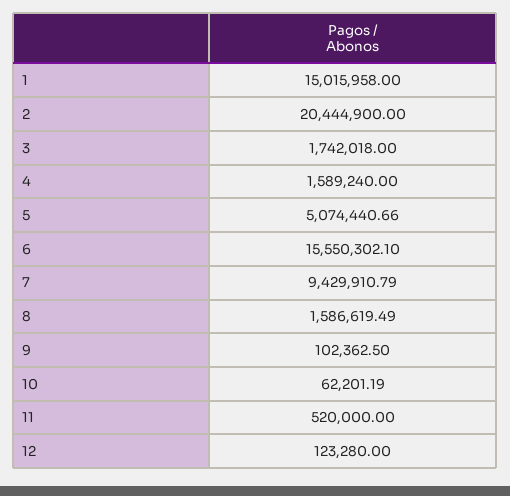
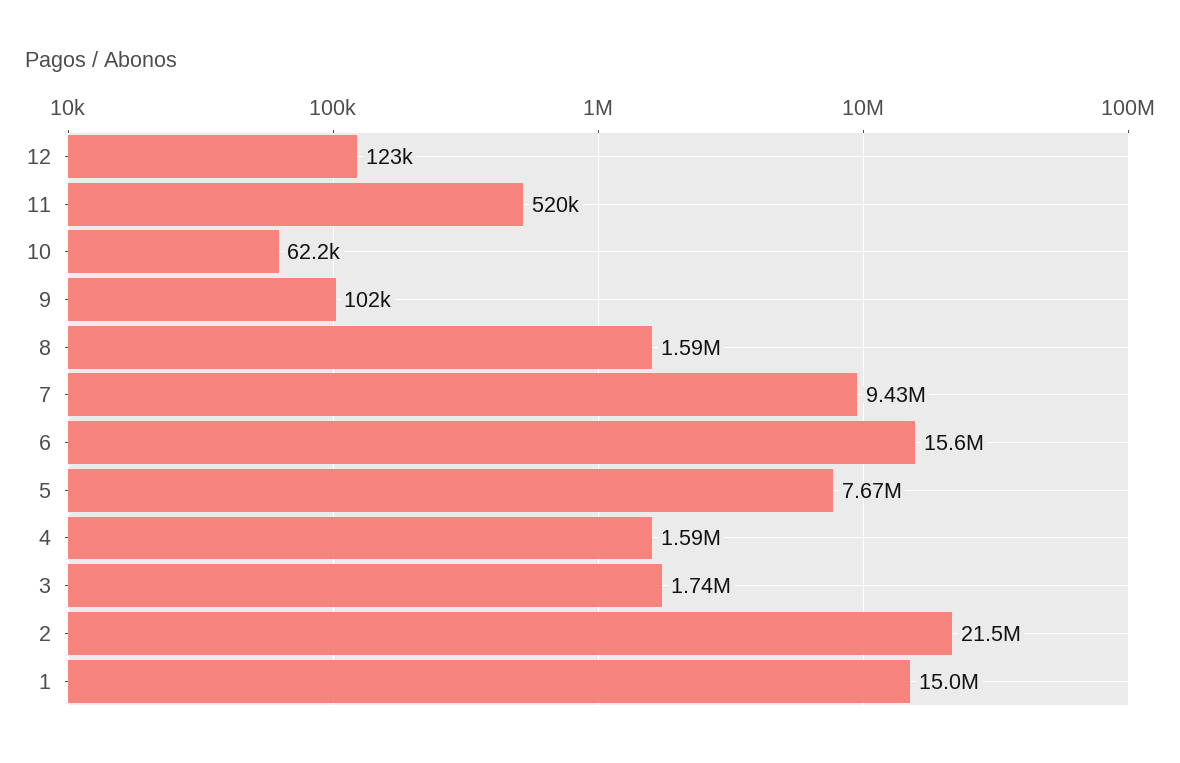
  {
    "1": 15015958,
-   "2": 20444900,
+   "2": 21500000,
    "3": 1742018,
    "4": 1589240,
-   "5": 5074440.66,
+   "5": 7670000,
    "6": 15550302.1,
    "7": 9429910.79,
    "8": 1586619.49,
    "9": 102362.5,
    "10": 62201.19,
    "11": 520000,
    "12": 123280
  }

